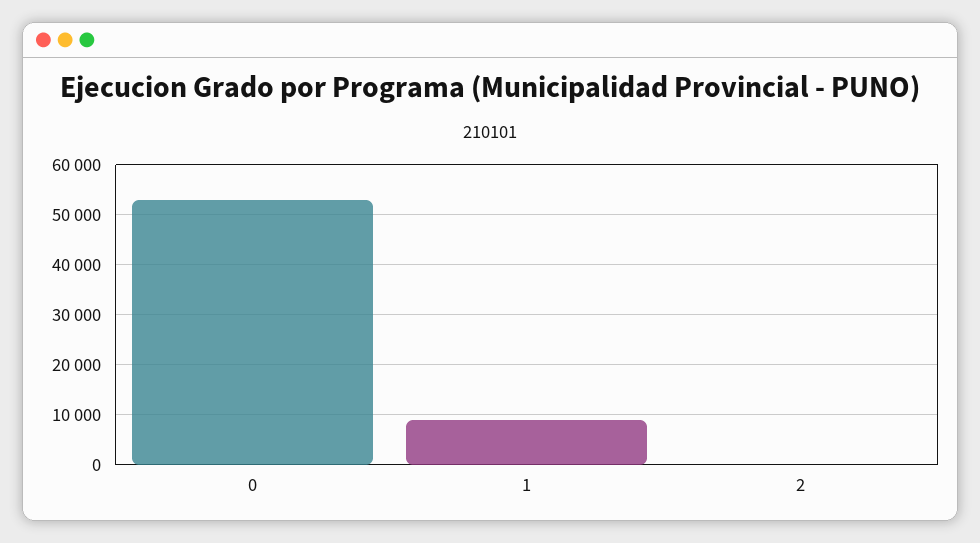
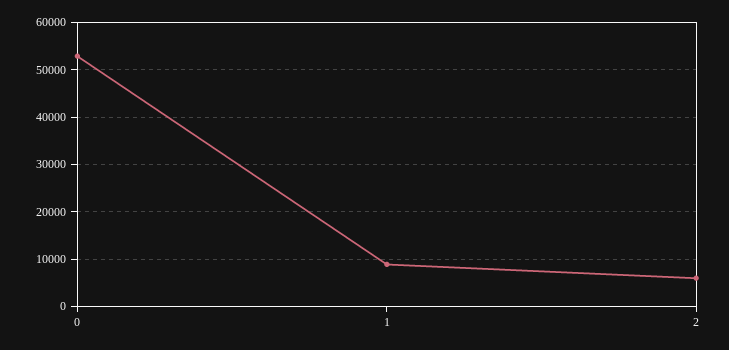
  {
    "0": 52000,
    "1": 8000,
-   "2": 0
+   "2": 6000
  }

